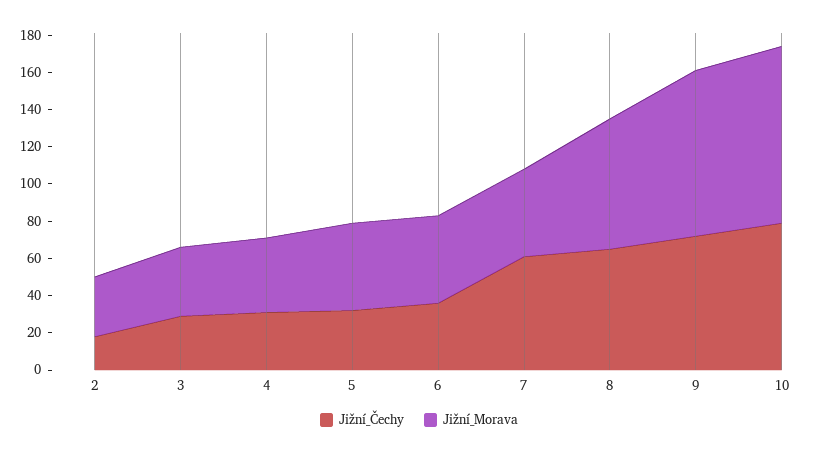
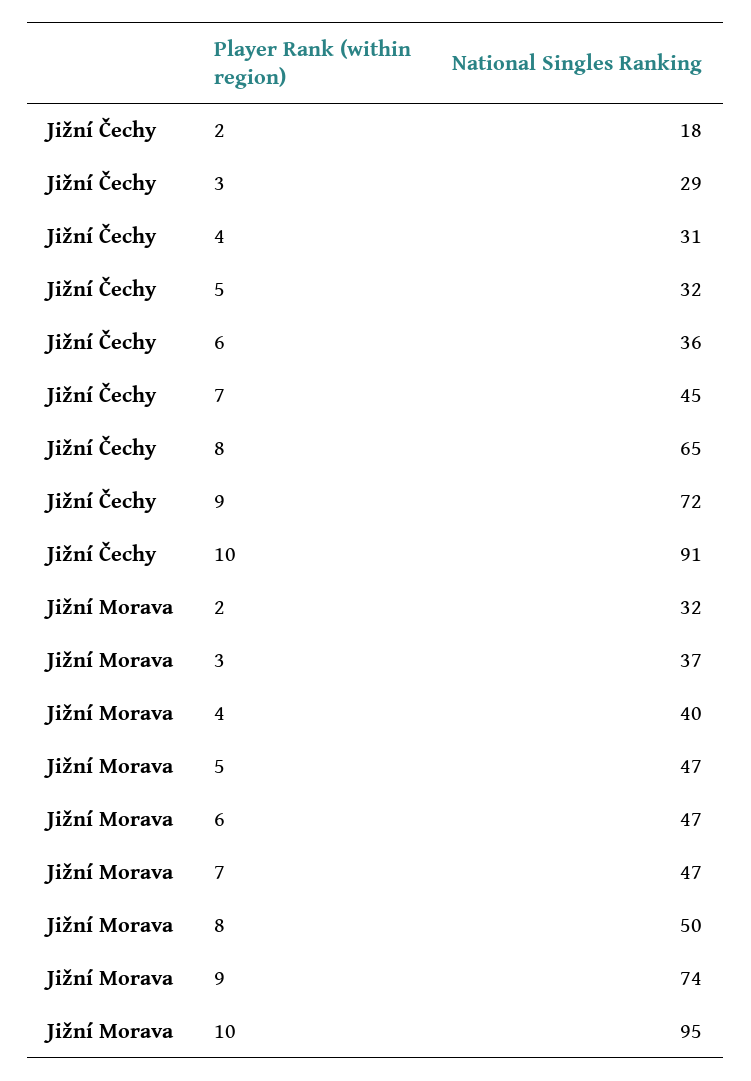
  {
    "Jižní_Čechy": {
      "2": 18,
      "3": 29,
      "4": 31,
      "5": 32,
      "6": 36,
-     "7": 60,
+     "7": 45,
      "8": 65,
      "9": 72,
-     "10": 80
+     "10": 91
    },
    "Jižní_Morava": {
      "2": 32,
      "3": 37,
      "4": 40,
      "5": 47,
      "6": 47,
      "7": 47,
-     "8": 70,
+     "8": 50,
-     "9": 90,
+     "9": 74,
      "10": 95
    }
  }

